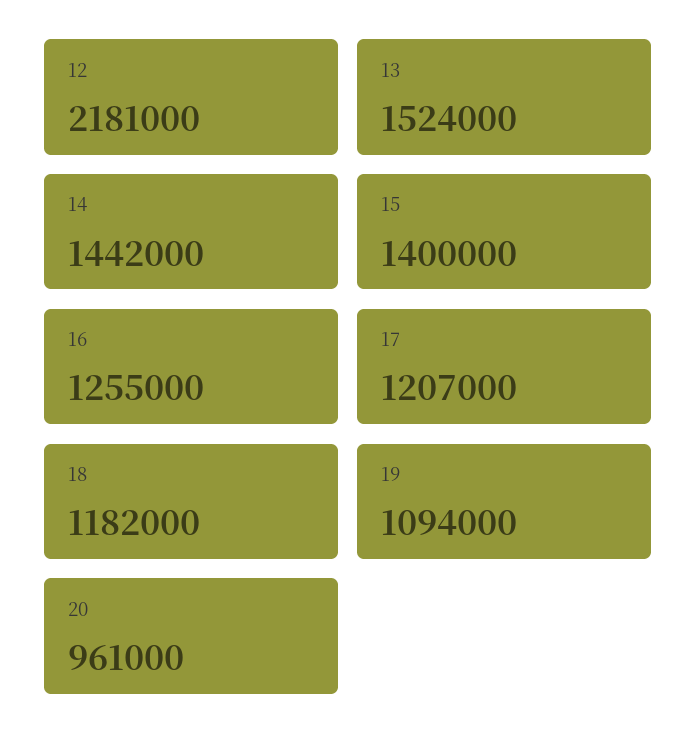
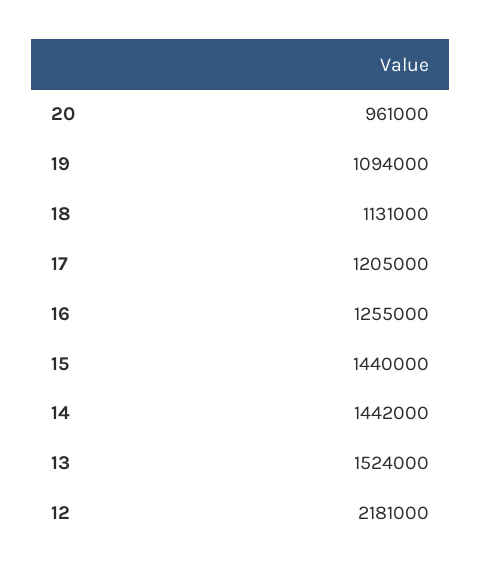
  {
    "12": 2181000,
    "13": 1524000,
    "14": 1442000,
-   "15": 1400000,
+   "15": 1440000,
    "16": 1255000,
-   "17": 1207000,
+   "17": 1205000,
-   "18": 1182000,
+   "18": 1131000,
    "19": 1094000,
    "20": 961000
  }

